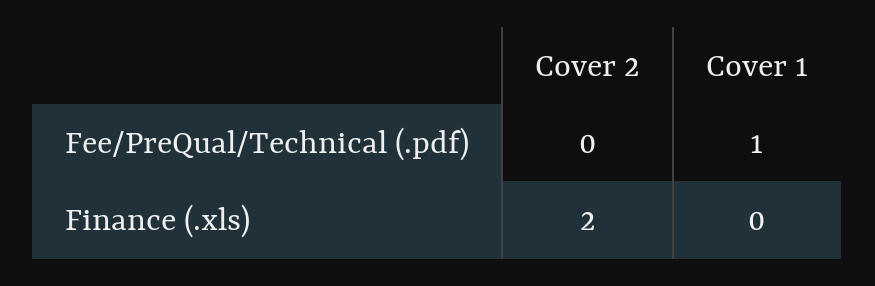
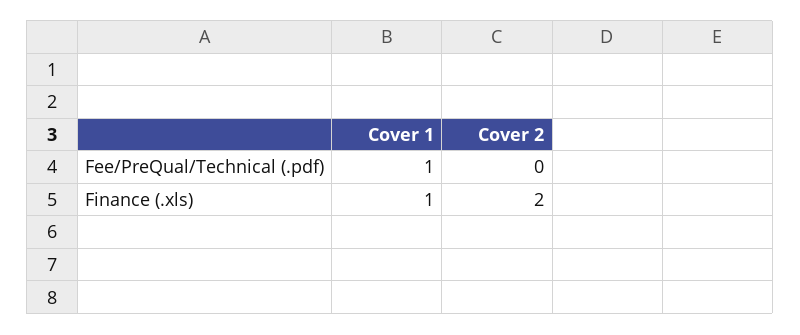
  {
    "Cover 2": {
      "Fee/PreQual/Technical (.pdf)": 0,
      "Finance (.xls)": 2
    },
    "Cover 1": {
      "Fee/PreQual/Technical (.pdf)": 1,
-     "Finance (.xls)": 0
+     "Finance (.xls)": 1
    }
  }

